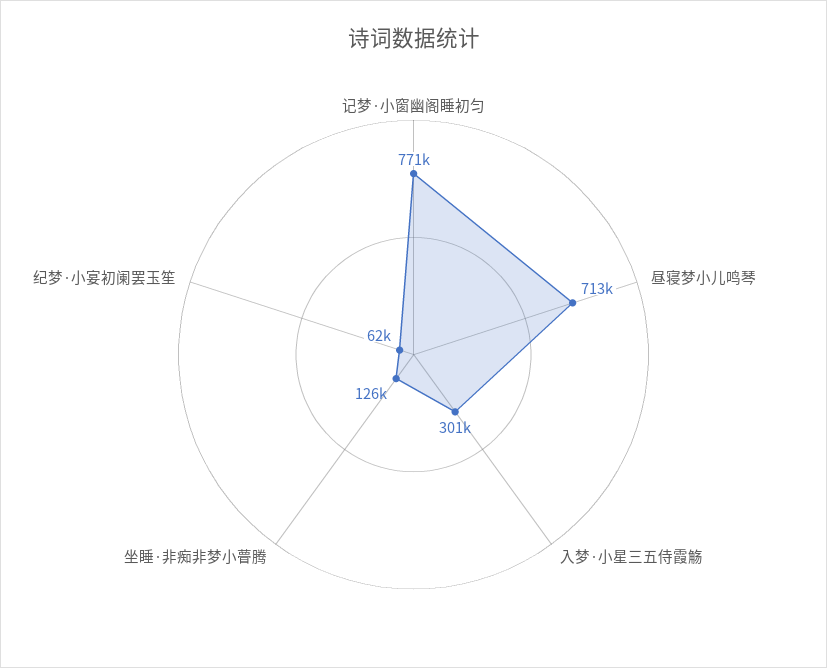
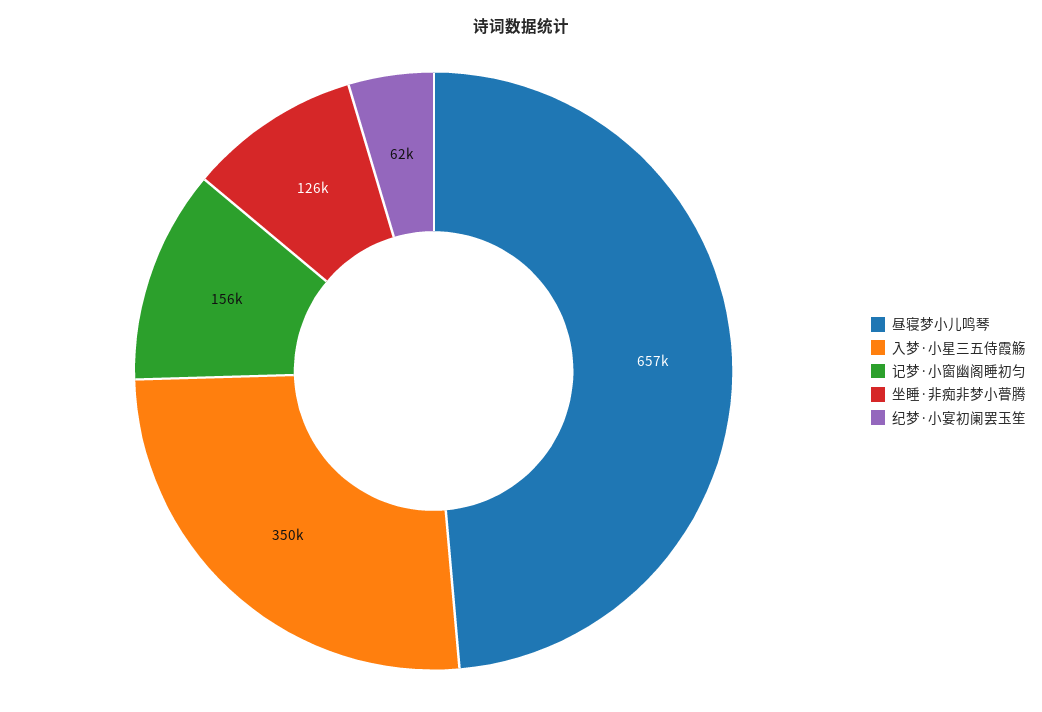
  {
-   "记梦·小窗幽阁睡初匀": 771000,
+   "记梦·小窗幽阁睡初匀": 156000,
-   "昼寝梦小儿鸣琴": 713000,
+   "昼寝梦小儿鸣琴": 657000,
-   "入梦·小星三五侍霞觞": 301000,
+   "入梦·小星三五侍霞觞": 350000,
    "坐睡·非痴非梦小瞢腾": 126000,
    "纪梦·小宴初阑罢玉笙": 62000
  }

